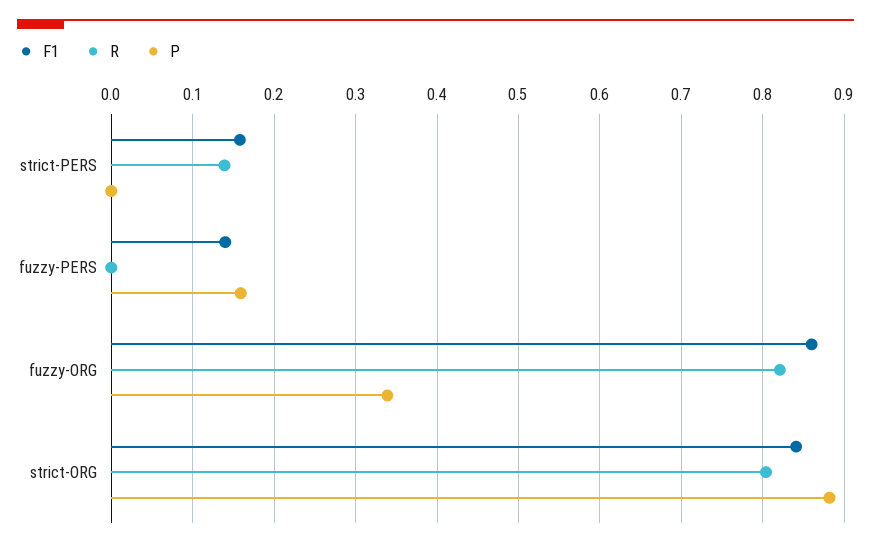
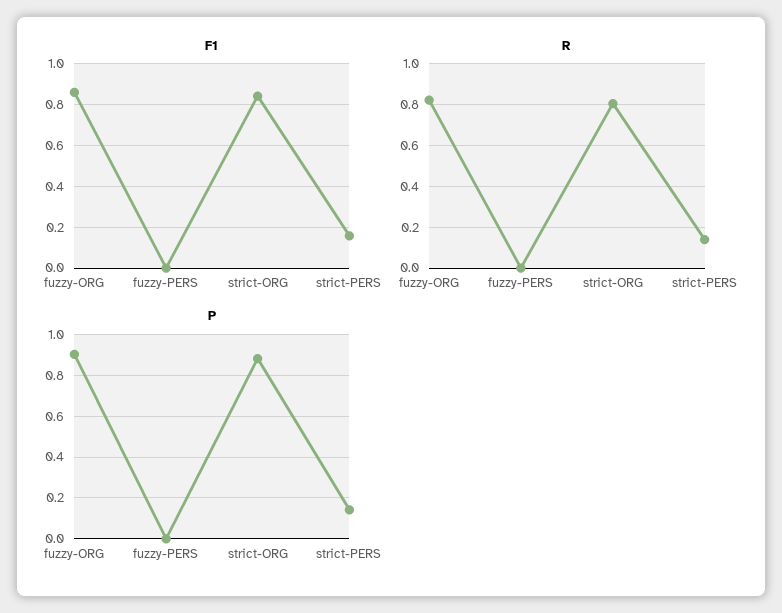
  {
    "F1": {
      "strict-PERS": 0.16,
-     "fuzzy-PERS": 0.14,
+     "fuzzy-PERS": 0,
      "fuzzy-ORG": 0.86,
      "strict-ORG": 0.84
    },
    "R": {
      "strict-PERS": 0.14,
      "fuzzy-PERS": 0,
      "fuzzy-ORG": 0.82,
      "strict-ORG": 0.8
    },
    "P": {
-     "strict-PERS": 0,
+     "strict-PERS": 0.15,
-     "fuzzy-PERS": 0.16,
+     "fuzzy-PERS": 0,
-     "fuzzy-ORG": 0.34,
+     "fuzzy-ORG": 0.9,
      "strict-ORG": 0.88
    }
  }

